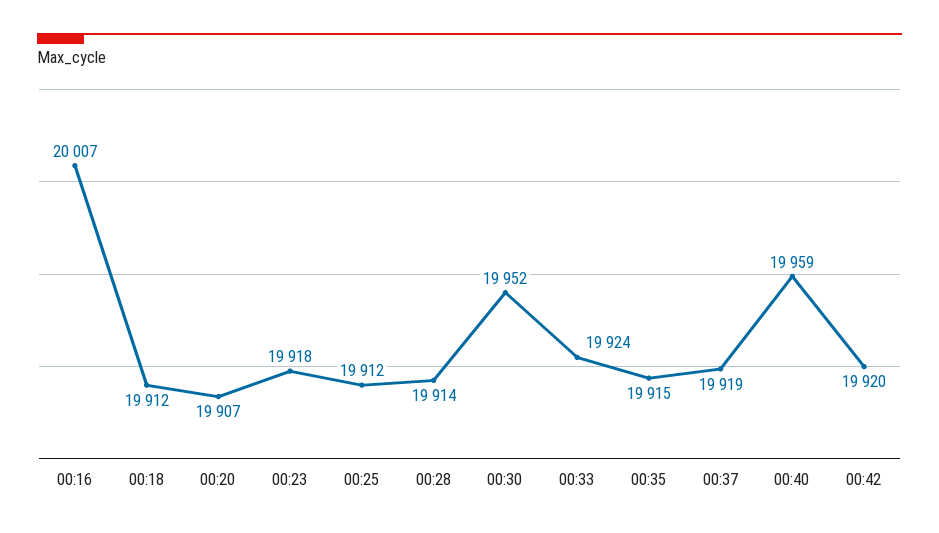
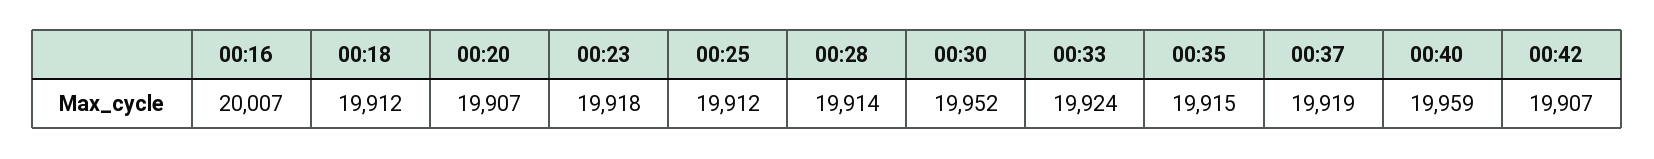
  {
    "00:16": 20007,
    "00:18": 19912,
    "00:20": 19907,
    "00:23": 19918,
    "00:25": 19912,
    "00:28": 19914,
    "00:30": 19952,
    "00:33": 19924,
    "00:35": 19915,
    "00:37": 19919,
    "00:40": 19959,
-   "00:42": 19920
+   "00:42": 19907
  }

